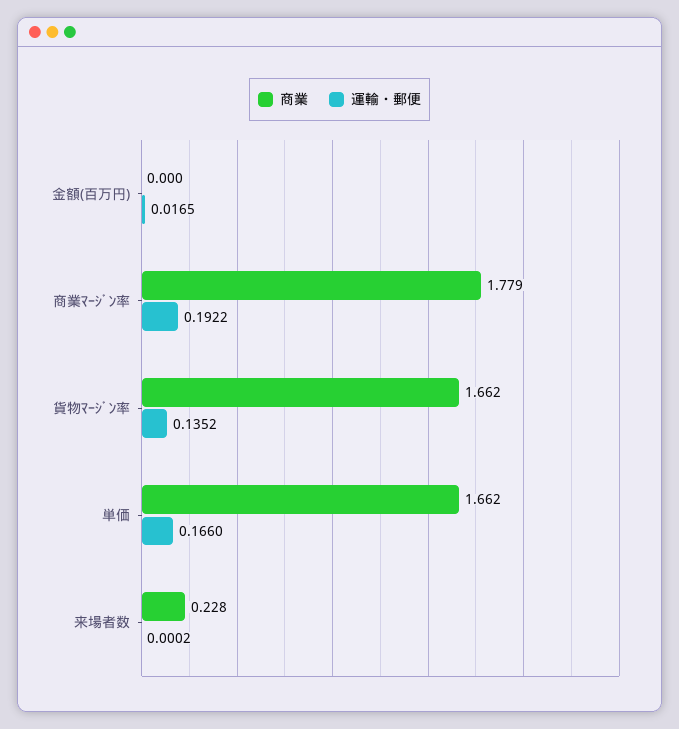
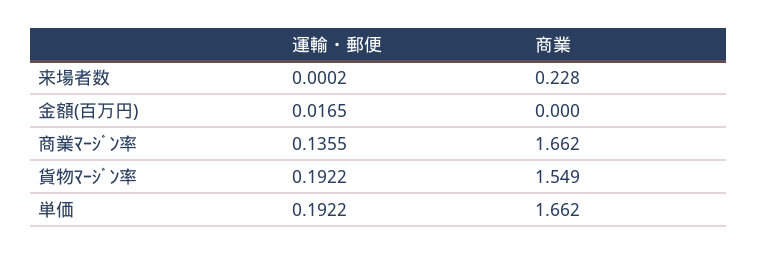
  {
    "商業": {
      "金額(百万円)": 0,
-     "商業ﾏｰｼﾞﾝ率": 1.779,
+     "商業ﾏｰｼﾞﾝ率": 1.662,
-     "貨物ﾏｰｼﾞﾝ率": 1.662,
+     "貨物ﾏｰｼﾞﾝ率": 1.549,
      "単価": 1.662,
      "来場者数": 0.228
    },
    "運輸・郵便": {
      "金額(百万円)": 0.0165,
-     "商業ﾏｰｼﾞﾝ率": 0.1922,
+     "商業ﾏｰｼﾞﾝ率": 0.1355,
-     "貨物ﾏｰｼﾞﾝ率": 0.1352,
+     "貨物ﾏｰｼﾞﾝ率": 0.1922,
-     "単価": 0.166,
+     "単価": 0.1922,
      "来場者数": 0.0002
    }
  }

